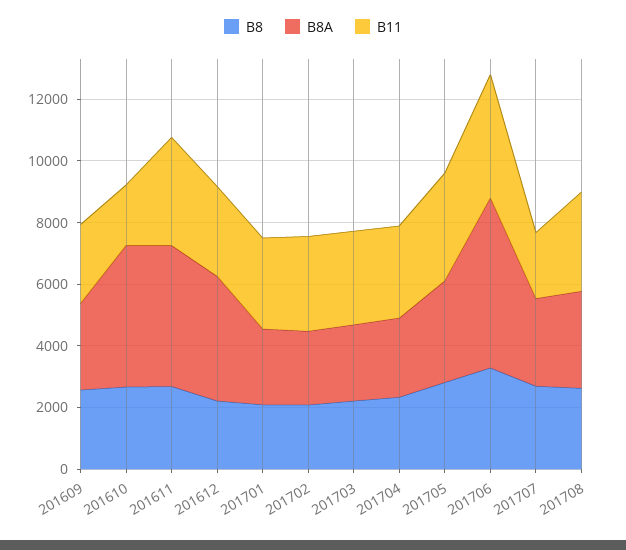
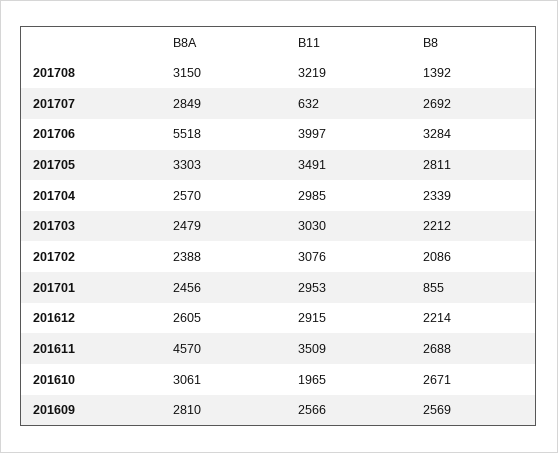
  {
    "B8": {
      "201609": 2569,
      "201610": 2671,
      "201611": 2688,
      "201612": 2214,
-     "201701": 2000,
+     "201701": 855,
      "201702": 2086,
      "201703": 2212,
      "201704": 2339,
      "201705": 2811,
      "201706": 3284,
      "201707": 2692,
-     "201708": 2500
+     "201708": 1392
    },
    "B8A": {
      "201609": 2810,
-     "201610": 4500,
+     "201610": 3061,
      "201611": 4570,
-     "201612": 4000,
+     "201612": 2605,
      "201701": 2456,
      "201702": 2388,
      "201703": 2479,
      "201704": 2570,
      "201705": 3303,
      "201706": 5518,
      "201707": 2849,
      "201708": 3150
    },
    "B11": {
      "201609": 2566,
      "201610": 1965,
      "201611": 3509,
      "201612": 2915,
      "201701": 2953,
      "201702": 3076,
      "201703": 3030,
      "201704": 2985,
      "201705": 3491,
      "201706": 3997,
-     "201707": 2000,
+     "201707": 632,
      "201708": 3219
    }
  }

